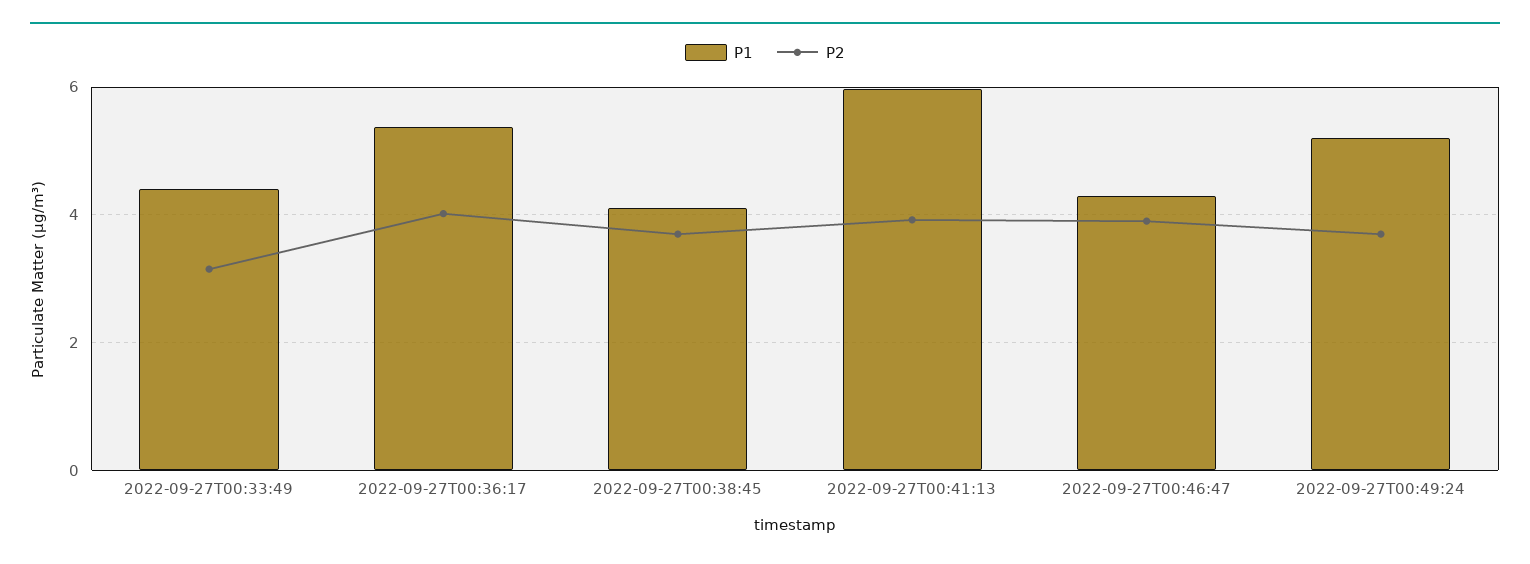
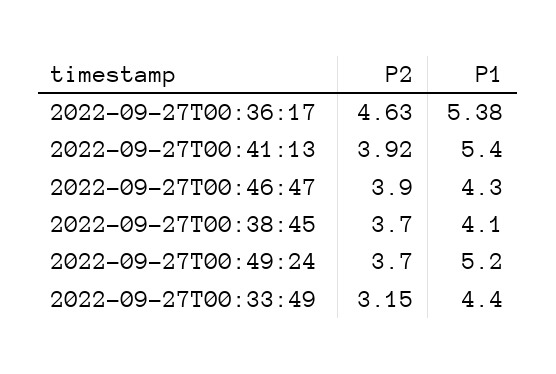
  {
    "P1": {
      "2022-09-27T00:33:49": 4.4,
      "2022-09-27T00:36:17": 5.38,
      "2022-09-27T00:38:45": 4.1,
-     "2022-09-27T00:41:13": 6,
+     "2022-09-27T00:41:13": 5.4,
      "2022-09-27T00:46:47": 4.3,
      "2022-09-27T00:49:24": 5.2
    },
    "P2": {
      "2022-09-27T00:33:49": 3.15,
-     "2022-09-27T00:36:17": 4,
+     "2022-09-27T00:36:17": 4.63,
      "2022-09-27T00:38:45": 3.7,
      "2022-09-27T00:41:13": 3.92,
      "2022-09-27T00:46:47": 3.9,
      "2022-09-27T00:49:24": 3.7
    }
  }

